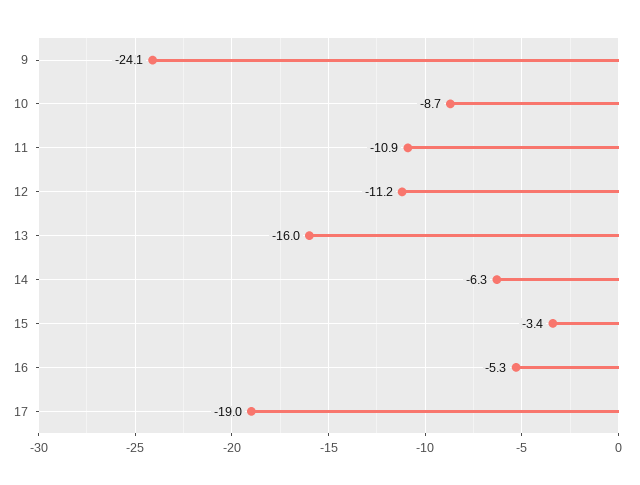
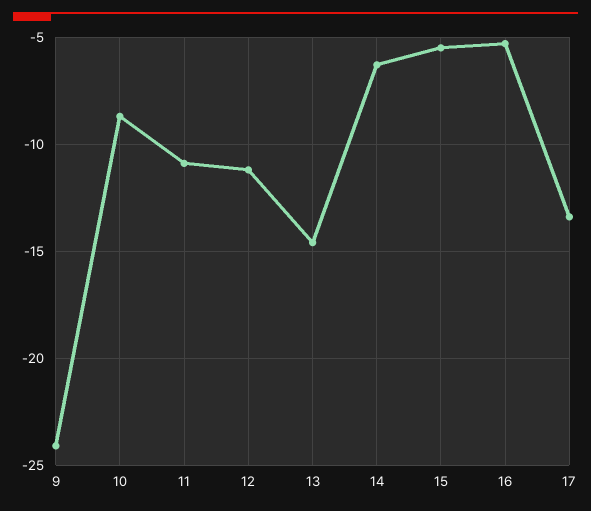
  {
    "9": -24.1,
    "10": -8.7,
    "11": -10.9,
    "12": -11.2,
-   "13": -16,
+   "13": -14.5,
    "14": -6.3,
-   "15": -3.4,
+   "15": -5.5,
    "16": -5.3,
-   "17": -19
+   "17": -13.5
  }

